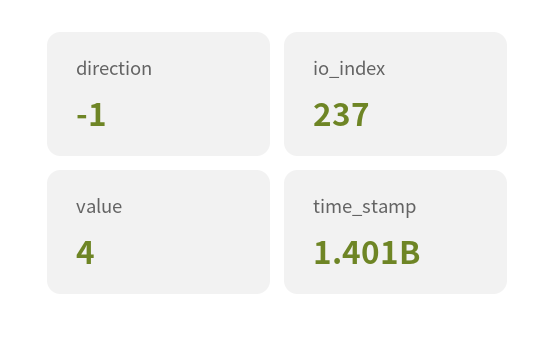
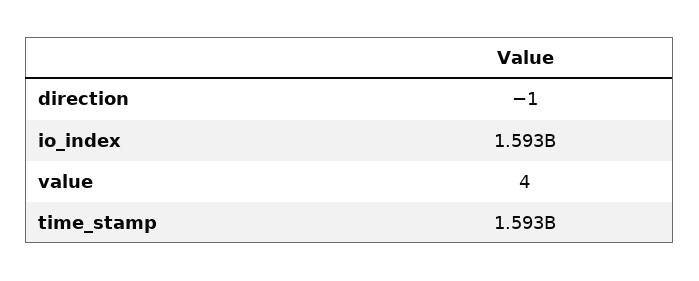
  {
    "direction": -1,
-   "io_index": 237,
+   "io_index": 1593000000,
    "value": 4,
-   "time_stamp": 1401000000
+   "time_stamp": 1593000000
  }

